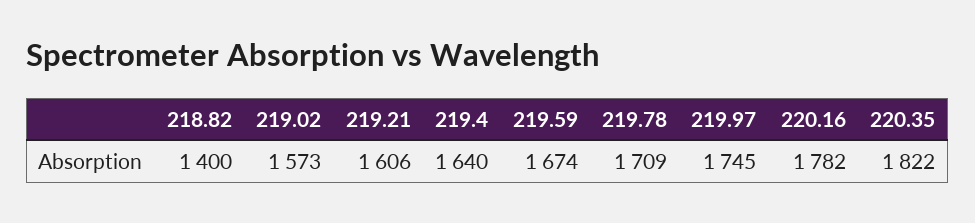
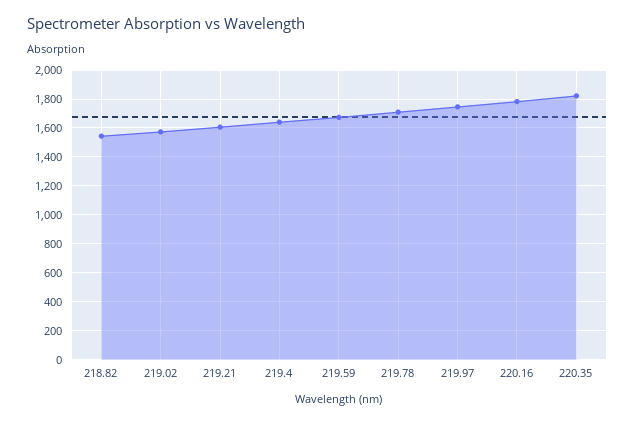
  {
-   "218.82": 1400,
+   "218.82": 1550,
    "219.02": 1573,
    "219.21": 1606,
    "219.4": 1640,
    "219.59": 1674,
    "219.78": 1709,
    "219.97": 1745,
    "220.16": 1782,
    "220.35": 1822
  }

